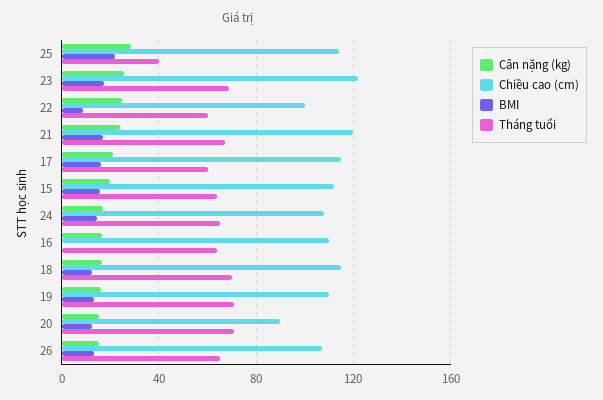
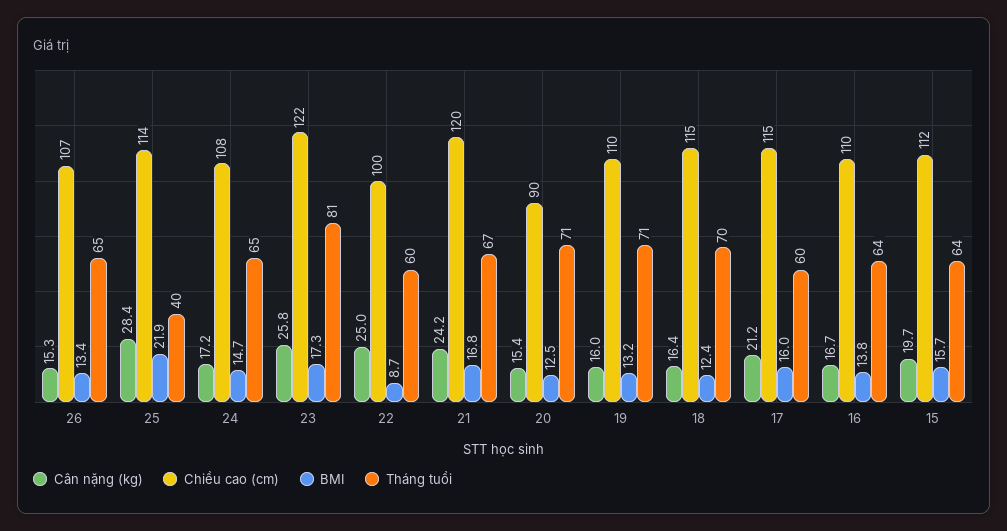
  {
    "Cân nặng (kg)": {
      "25": 28.4,
      "23": 25.8,
      "22": 25,
      "21": 24.2,
      "17": 21.2,
      "15": 19.7,
      "24": 17.2,
      "16": 16.7,
      "18": 16.4,
      "19": 16,
      "20": 15.4,
      "26": 15.3
    },
    "Chiều cao (cm)": {
      "25": 114,
      "23": 122,
      "22": 100,
      "21": 120,
      "17": 115,
      "15": 112,
      "24": 108,
      "16": 110,
      "18": 115,
      "19": 110,
      "20": 90,
      "26": 107
    },
    "BMI": {
      "25": 21.9,
      "23": 17.3,
      "22": 8.7,
      "21": 16.8,
      "17": 16,
      "15": 15.7,
      "24": 14.7,
-     "16": 0,
+     "16": 13.8,
      "18": 12.4,
      "19": 13.2,
      "20": 12.5,
      "26": 13.4
    },
    "Tháng tuổi": {
      "25": 40,
-     "23": 70,
+     "23": 81,
      "22": 60,
      "21": 67,
      "17": 60,
      "15": 64,
      "24": 65,
      "16": 64,
      "18": 70,
      "19": 71,
      "20": 71,
      "26": 65
    }
  }

